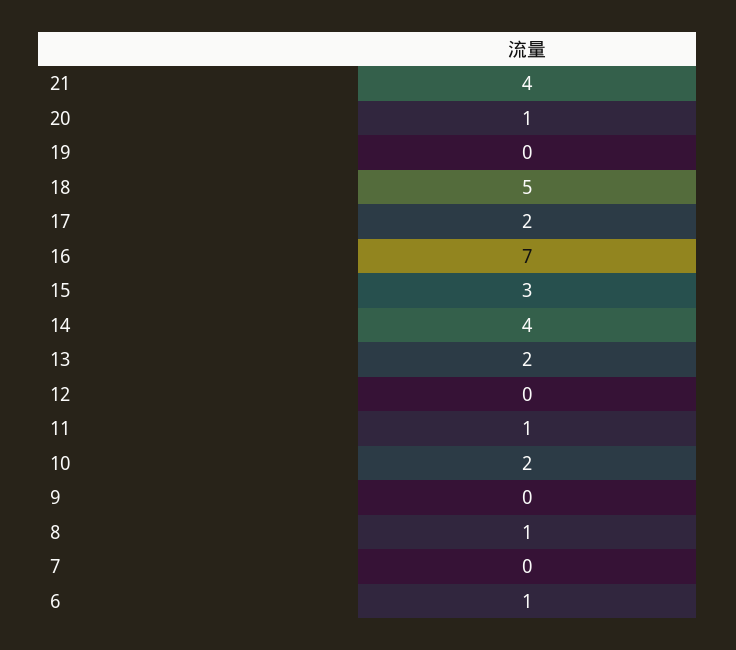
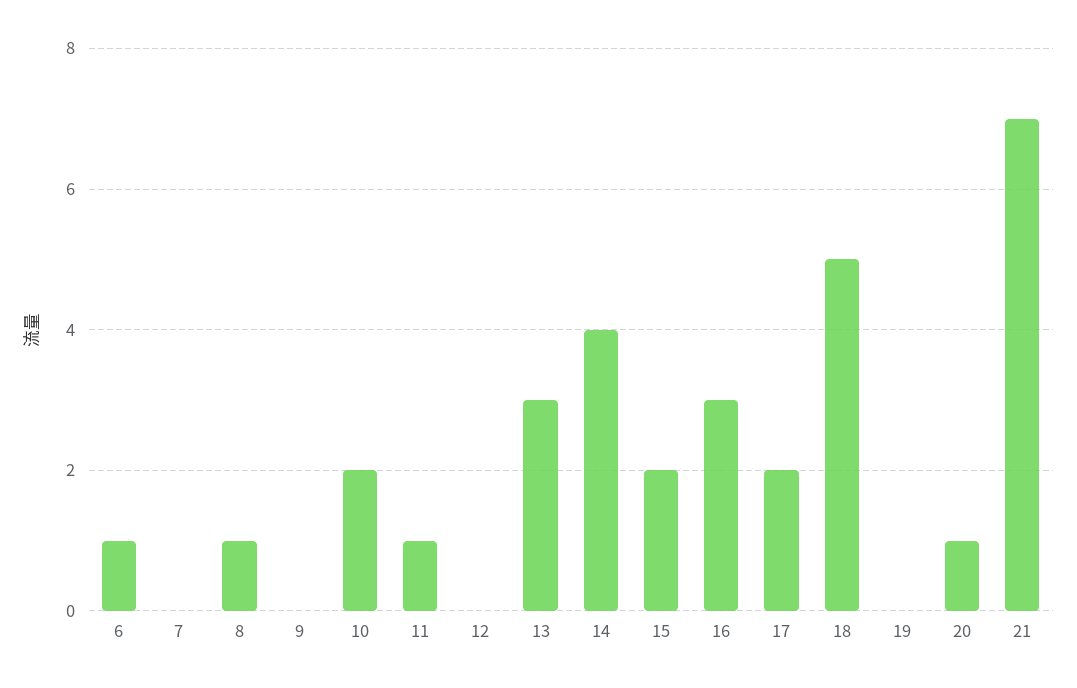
  {
-   "21": 4,
+   "21": 7,
    "20": 1,
    "19": 0,
    "18": 5,
    "17": 2,
-   "16": 7,
+   "16": 3,
-   "15": 3,
+   "15": 2,
    "14": 4,
-   "13": 2,
+   "13": 3,
    "12": 0,
    "11": 1,
    "10": 2,
    "9": 0,
    "8": 1,
    "7": 0,
    "6": 1
  }

